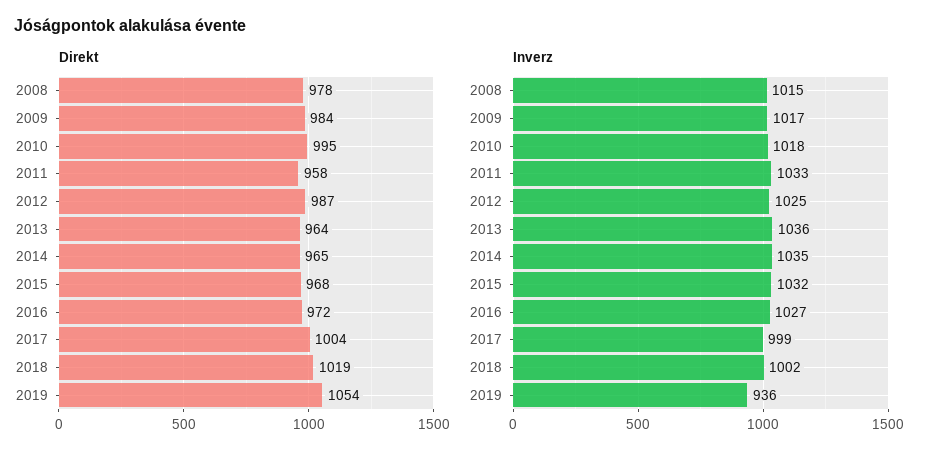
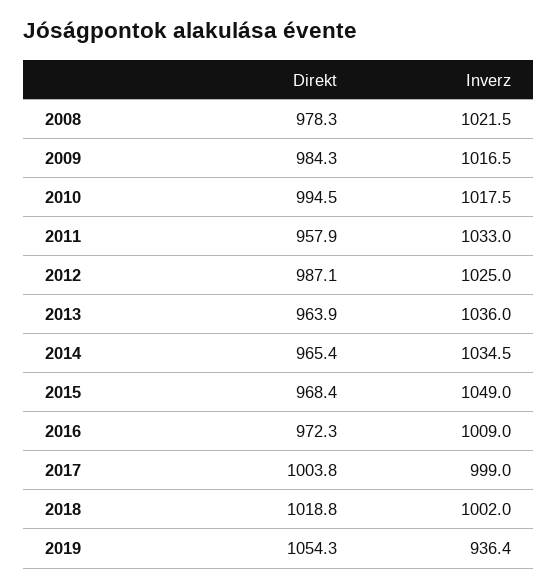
  {
    "Direkt": {
      "2008": 978.3,
      "2009": 984.3,
      "2010": 994.5,
      "2011": 957.9,
      "2012": 987.1,
      "2013": 963.9,
      "2014": 965.4,
      "2015": 968.4,
      "2016": 972.3,
      "2017": 1003.8,
      "2018": 1018.8,
      "2019": 1054.3
    },
    "Inverz": {
-     "2008": 1015,
+     "2008": 1021.5,
      "2009": 1016.5,
      "2010": 1017.5,
      "2011": 1033,
      "2012": 1025,
      "2013": 1036,
      "2014": 1034.5,
-     "2015": 1032,
+     "2015": 1049,
-     "2016": 1027,
+     "2016": 1009,
      "2017": 999,
      "2018": 1002,
      "2019": 936.4
    }
  }

